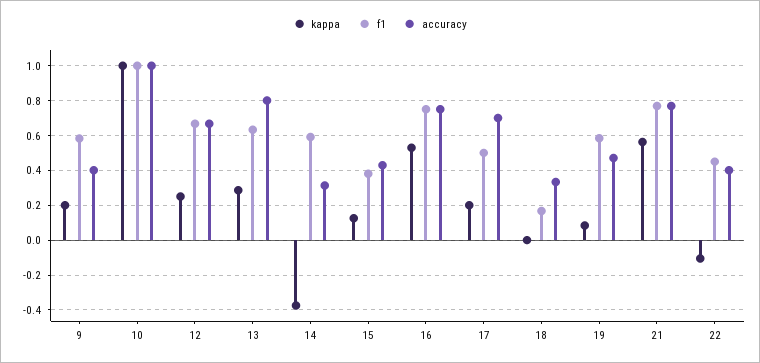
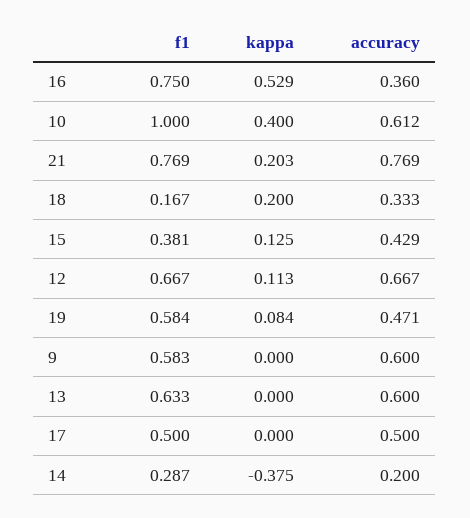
  {
    "kappa": {
-     "9": 0.2,
+     "9": 0,
-     "10": 1,
+     "10": 0.4,
-     "12": 0.25,
+     "12": 0.113,
-     "13": 0.3,
+     "13": 0,
      "14": -0.375,
      "15": 0.125,
      "16": 0.529,
-     "17": 0.2,
+     "17": 0,
-     "18": 0,
+     "18": 0.2,
      "19": 0.084,
-     "21": 0.55,
+     "21": 0.203
-     "22": -0.1
    },
    "f1": {
      "9": 0.583,
      "10": 1,
      "12": 0.667,
      "13": 0.633,
-     "14": 0.6,
+     "14": 0.287,
      "15": 0.381,
      "16": 0.75,
      "17": 0.5,
      "18": 0.167,
      "19": 0.584,
-     "21": 0.769,
+     "21": 0.769
-     "22": 0.45
    },
    "accuracy": {
-     "9": 0.4,
+     "9": 0.6,
-     "10": 1,
+     "10": 0.612,
      "12": 0.667,
-     "13": 0.8,
+     "13": 0.6,
-     "14": 0.3,
+     "14": 0.2,
      "15": 0.429,
-     "16": 0.75,
+     "16": 0.36,
-     "17": 0.7,
+     "17": 0.5,
      "18": 0.333,
      "19": 0.471,
-     "21": 0.769,
+     "21": 0.769
-     "22": 0.4
    }
  }

